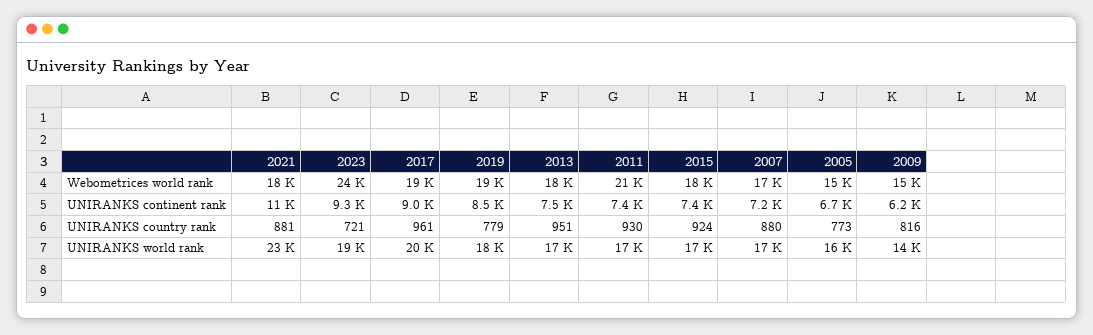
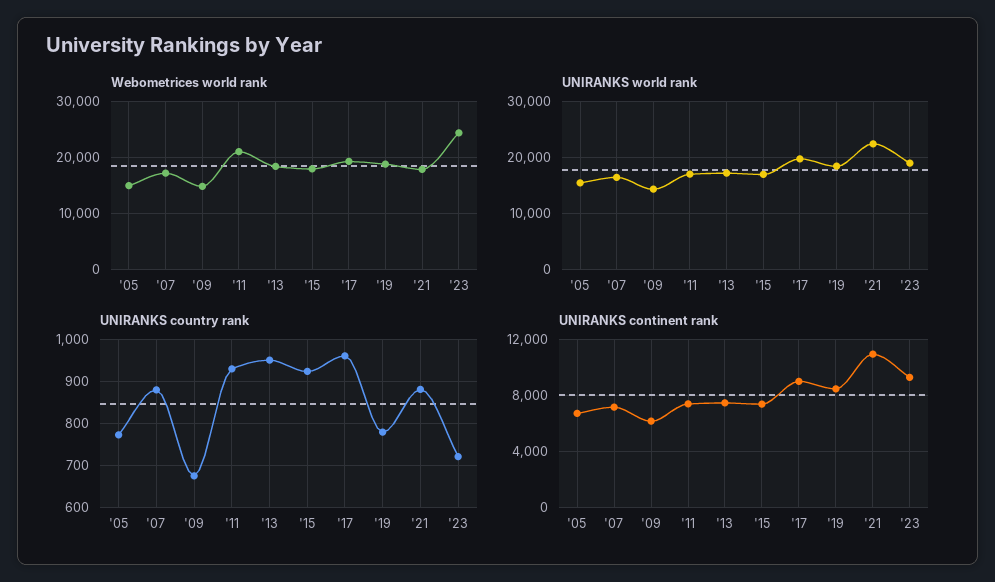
  {
    "Webometrices world rank": {
      "2021": 18000,
      "2023": 24000,
      "2017": 19000,
      "2019": 19000,
      "2013": 18000,
      "2011": 21000,
      "2015": 18000,
      "2007": 17000,
      "2005": 15000,
      "2009": 15000
    },
    "UNIRANKS continent rank": {
      "2021": 11000,
      "2023": 9300,
      "2017": 9000,
      "2019": 8500,
      "2013": 7500,
      "2011": 7400,
      "2015": 7400,
      "2007": 7200,
      "2005": 6700,
      "2009": 6200
    },
    "UNIRANKS country rank": {
      "2021": 881,
      "2023": 721,
      "2017": 961,
      "2019": 779,
      "2013": 951,
      "2011": 930,
      "2015": 924,
      "2007": 880,
      "2005": 773,
-     "2009": 816
+     "2009": 680
    },
    "UNIRANKS world rank": {
      "2021": 23000,
      "2023": 19000,
      "2017": 20000,
      "2019": 18000,
      "2013": 17000,
      "2011": 17000,
      "2015": 17000,
      "2007": 17000,
      "2005": 16000,
      "2009": 14000
    }
  }

